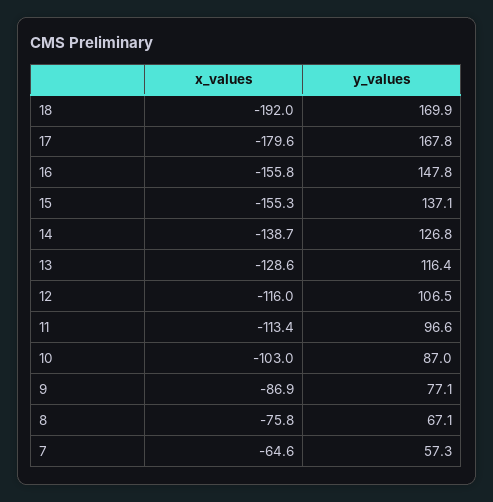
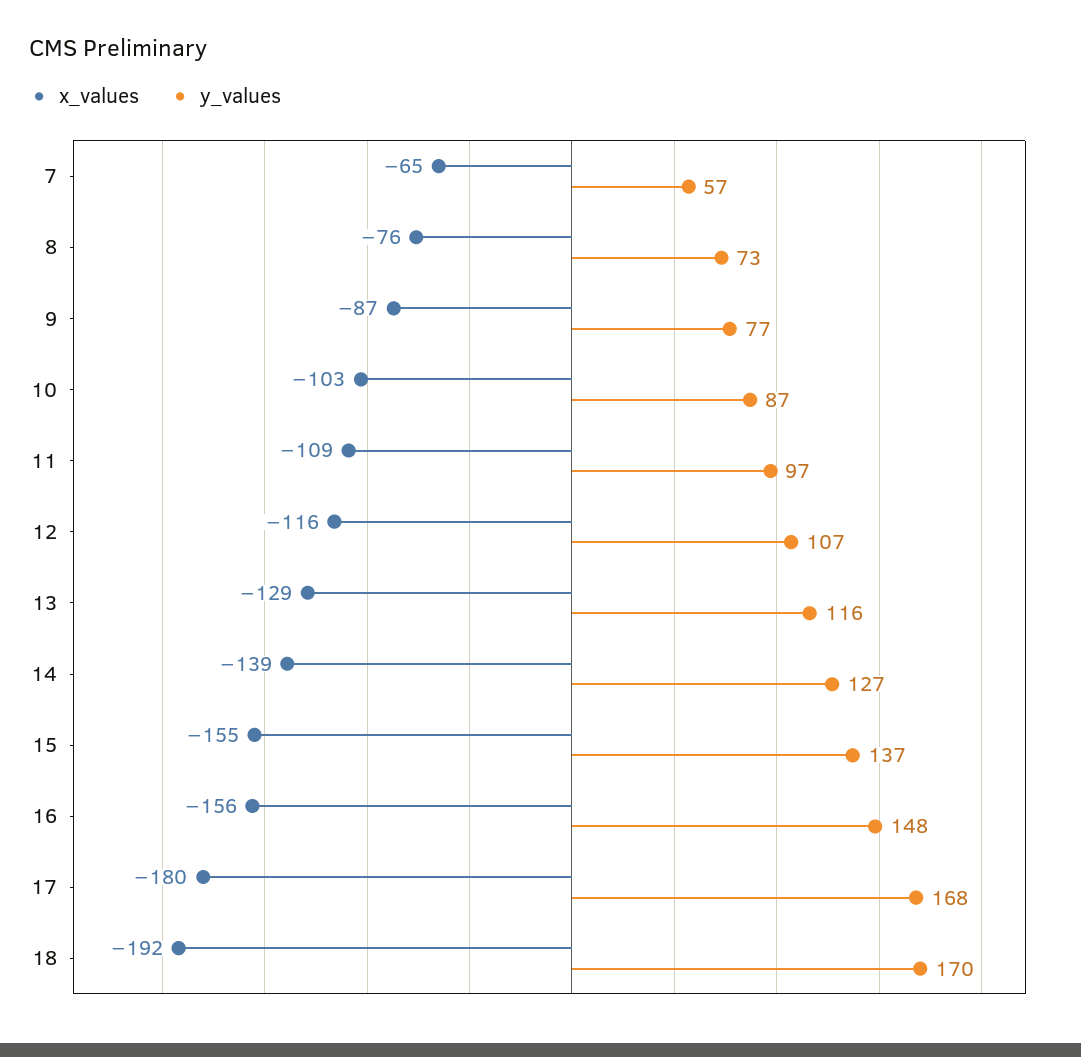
  {
    "x_values": {
      "18": -192,
      "17": -179.6,
      "16": -155.8,
      "15": -155.3,
      "14": -138.7,
      "13": -128.6,
      "12": -116,
-     "11": -113.4,
+     "11": -109,
      "10": -103,
      "9": -86.9,
      "8": -75.8,
      "7": -64.6
    },
    "y_values": {
      "18": 169.9,
      "17": 167.8,
      "16": 147.8,
      "15": 137.1,
      "14": 126.8,
      "13": 116.4,
      "12": 106.5,
      "11": 96.6,
      "10": 87,
      "9": 77.1,
-     "8": 67.1,
+     "8": 73,
      "7": 57.3
    }
  }

